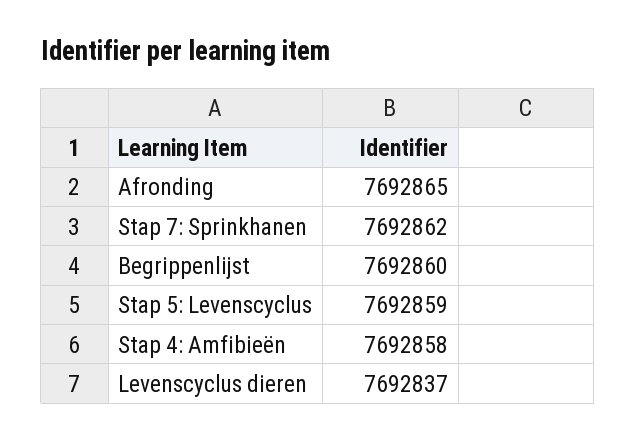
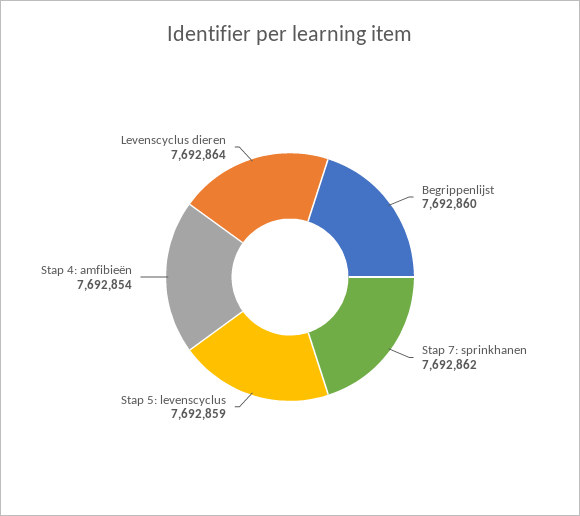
  {
-   "Afronding": 7692865,
    "Stap 7: Sprinkhanen": 7692862,
    "Begrippenlijst": 7692860,
    "Stap 5: Levenscyclus": 7692859,
-   "Stap 4: Amfibieën": 7692858,
+   "Stap 4: Amfibieën": 7692854,
-   "Levenscyclus dieren": 7692837
+   "Levenscyclus dieren": 7692864
  }

